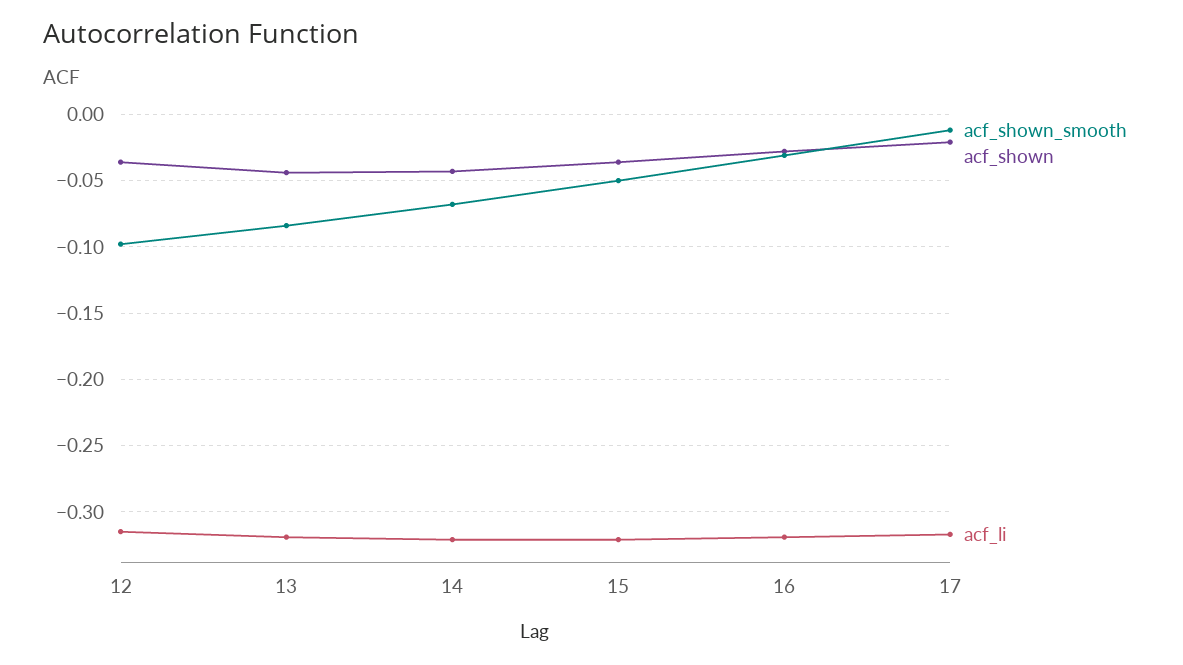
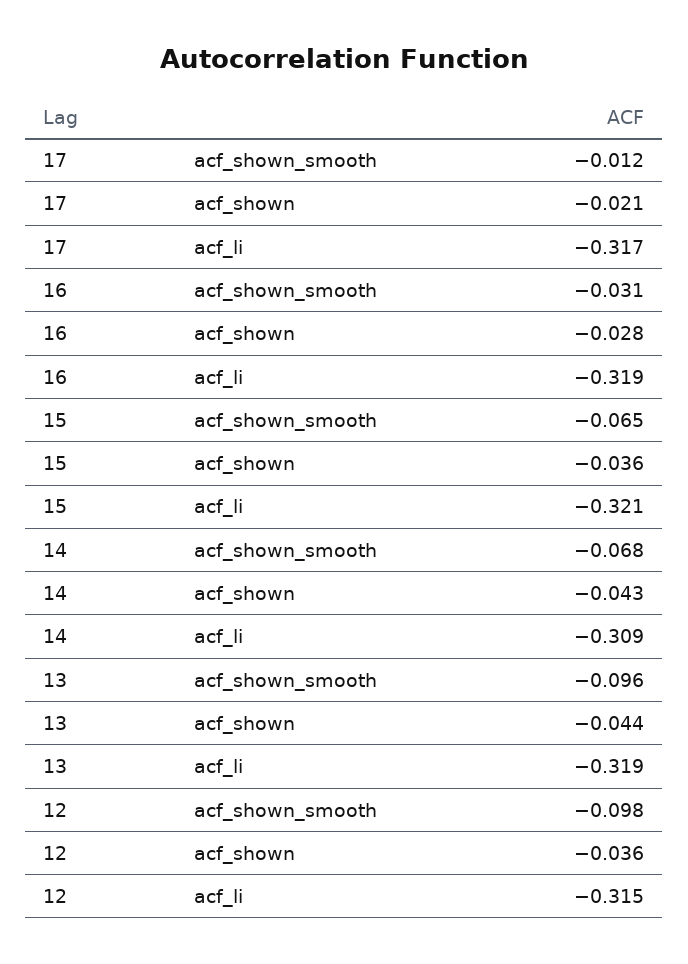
  {
    "acf_shown_smooth": {
      "12": -0.098,
-     "13": -0.085,
+     "13": -0.096,
      "14": -0.068,
-     "15": -0.05,
+     "15": -0.065,
      "16": -0.031,
      "17": -0.012
    },
    "acf_shown": {
      "12": -0.036,
      "13": -0.044,
      "14": -0.043,
      "15": -0.036,
      "16": -0.028,
      "17": -0.021
    },
    "acf_li": {
      "12": -0.315,
      "13": -0.319,
-     "14": -0.32,
+     "14": -0.309,
      "15": -0.321,
      "16": -0.319,
      "17": -0.317
    }
  }

